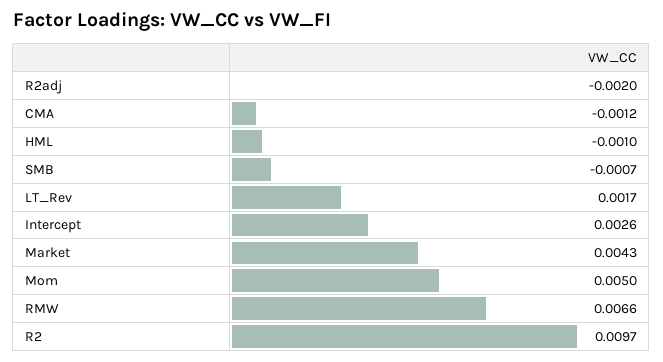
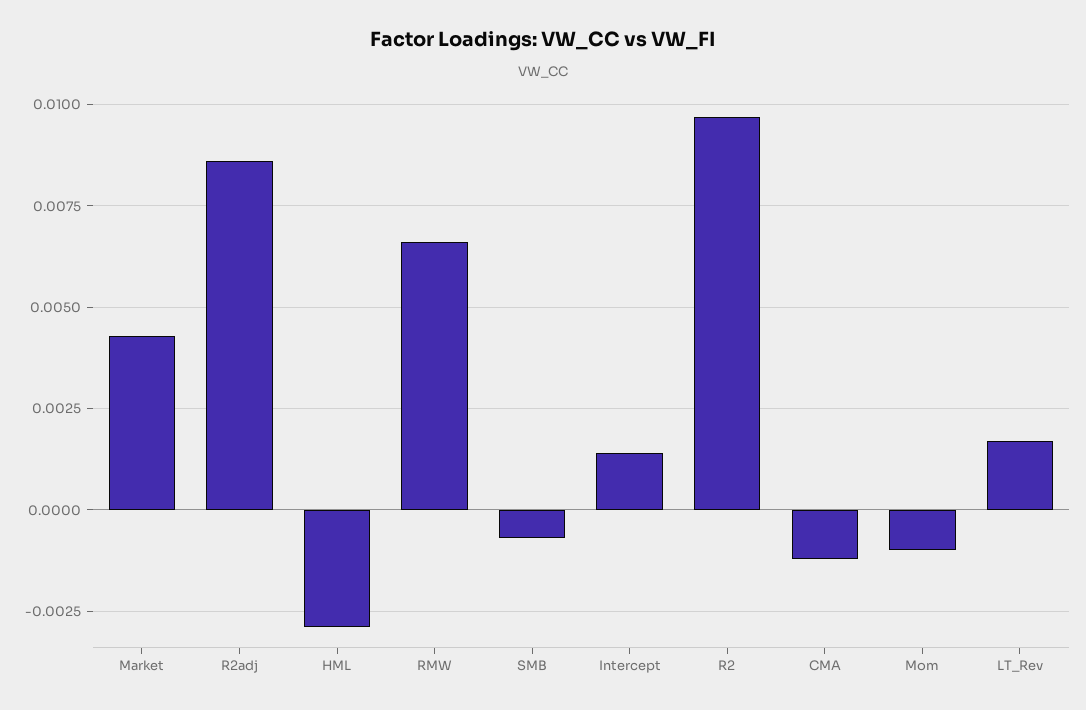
  {
-   "R2adj": -0.002,
+   "R2adj": 0.0085,
    "CMA": -0.0012,
-   "HML": -0.001,
+   "HML": -0.003,
    "SMB": -0.0007,
    "LT_Rev": 0.0017,
-   "Intercept": 0.0026,
+   "Intercept": 0.0015,
    "Market": 0.0043,
-   "Mom": 0.005,
+   "Mom": -0.001,
    "RMW": 0.0066,
    "R2": 0.0097
  }

